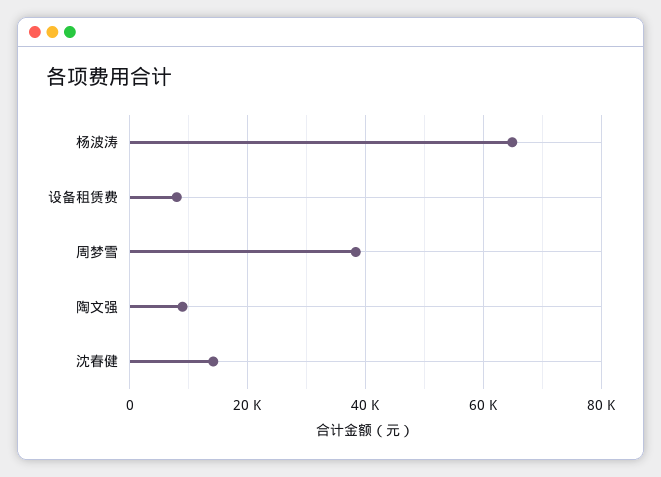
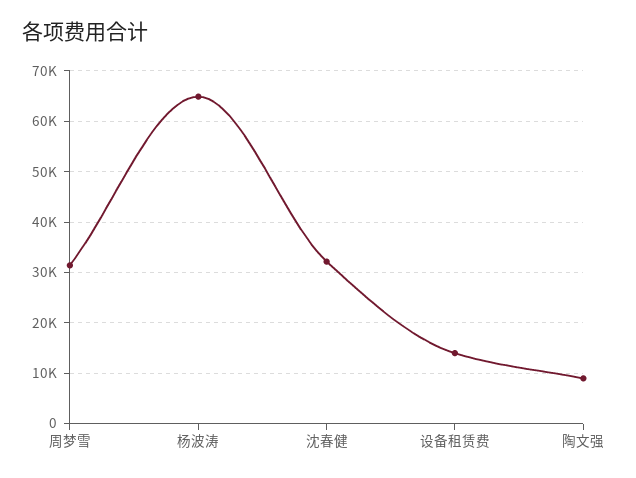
  {
    "杨波涛": 64000,
-   "设备租赁费": 8000,
+   "设备租赁费": 14000,
-   "周梦雪": 38000,
+   "周梦雪": 32000,
    "陶文强": 10000,
-   "沈春健": 14000
+   "沈春健": 32000
  }

